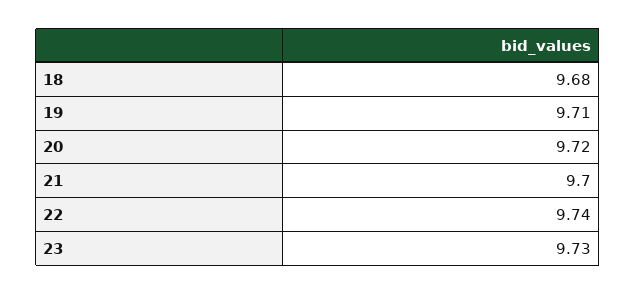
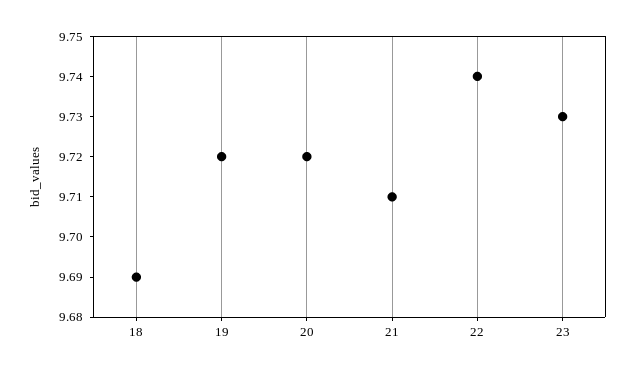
  {
-   "18": 9.68,
+   "18": 9.69,
-   "19": 9.71,
+   "19": 9.72,
    "20": 9.72,
-   "21": 9.7,
+   "21": 9.71,
    "22": 9.74,
    "23": 9.73
  }

